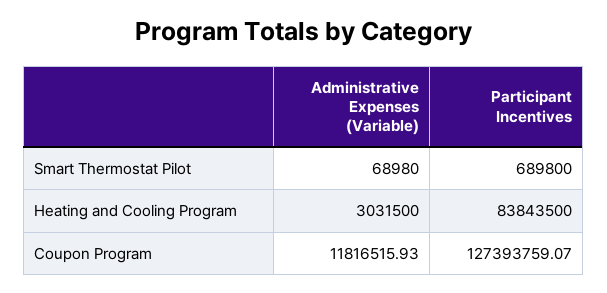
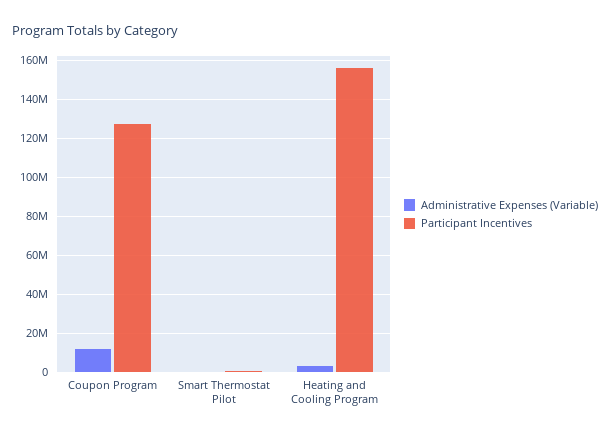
  {
    "Administrative Expenses (Variable)": {
      "Smart Thermostat Pilot": 68980,
      "Heating and Cooling Program": 3031500,
      "Coupon Program": 11816515.93
    },
    "Participant Incentives": {
      "Smart Thermostat Pilot": 689800,
-     "Heating and Cooling Program": 83843500,
+     "Heating and Cooling Program": 155000000,
      "Coupon Program": 127393759.07
    }
  }

